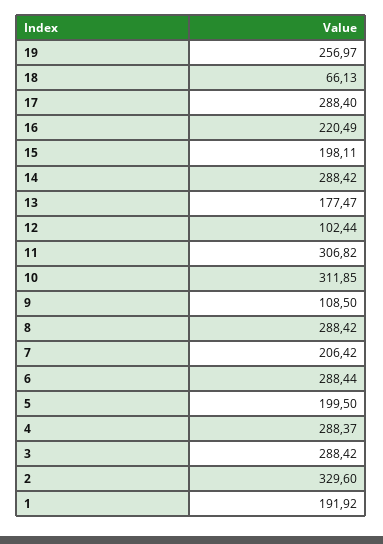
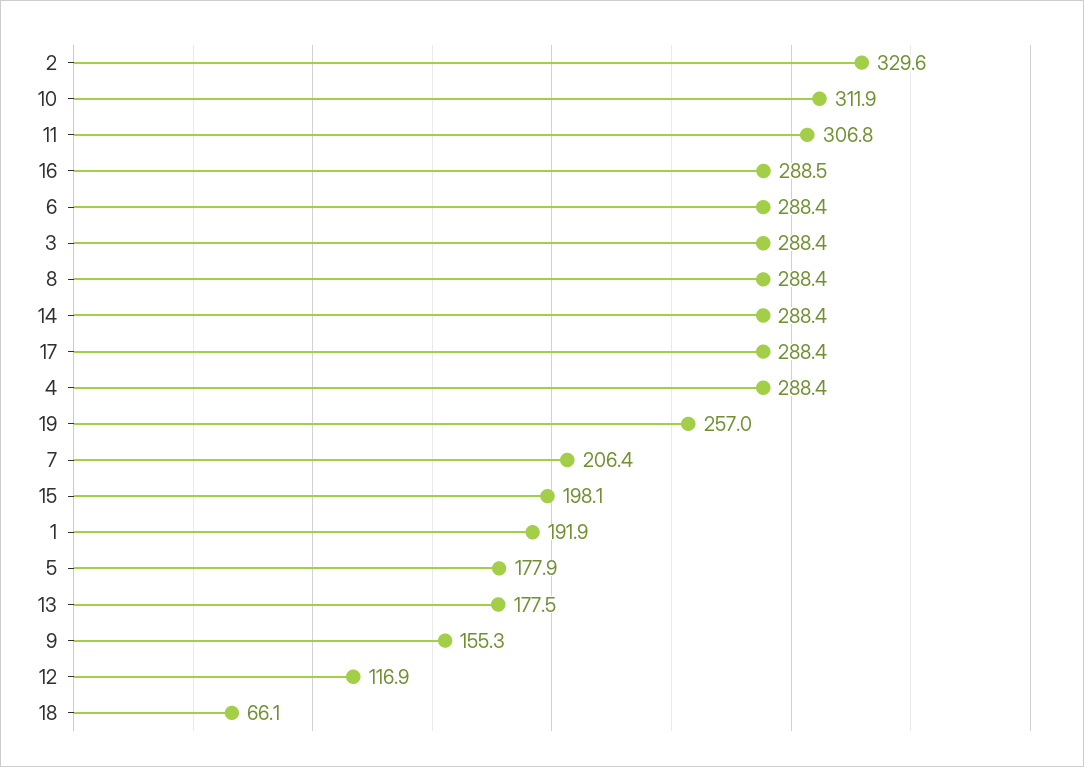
  {
    "19": 256.97,
    "18": 66.13,
    "17": 288.4,
-   "16": 220.49,
+   "16": 288.5,
    "15": 198.11,
    "14": 288.42,
    "13": 177.47,
-   "12": 102.44,
+   "12": 116.9,
    "11": 306.82,
    "10": 311.85,
-   "9": 108.5,
+   "9": 155.3,
    "8": 288.42,
    "7": 206.42,
    "6": 288.44,
-   "5": 199.5,
+   "5": 177.9,
    "4": 288.37,
    "3": 288.42,
    "2": 329.6,
    "1": 191.92
  }

